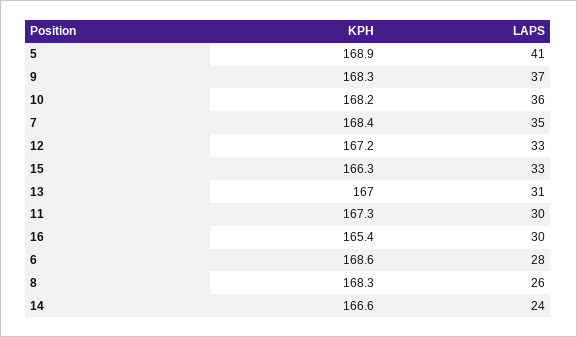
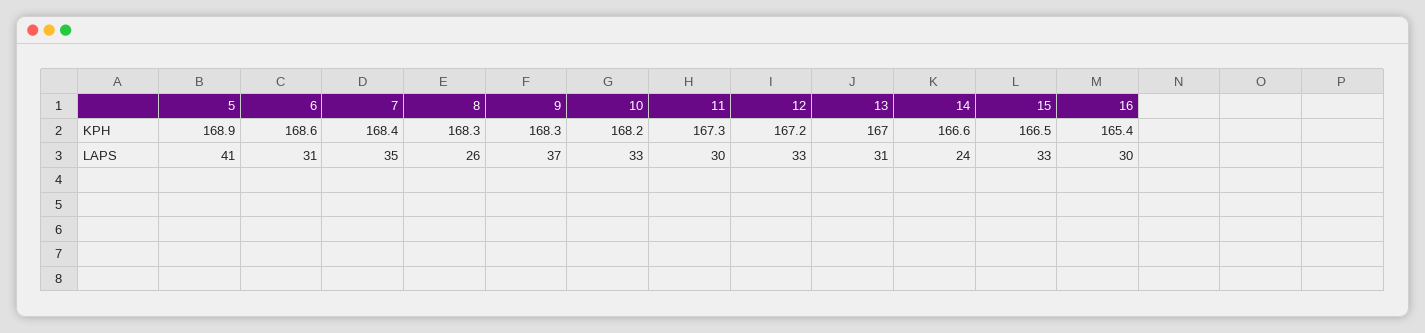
  {
    "KPH": {
      "5": 168.9,
      "9": 168.3,
      "10": 168.2,
      "7": 168.4,
      "12": 167.2,
-     "15": 166.3,
+     "15": 166.5,
      "13": 167,
      "11": 167.3,
      "16": 165.4,
      "6": 168.6,
      "8": 168.3,
      "14": 166.6
    },
    "LAPS": {
      "5": 41,
      "9": 37,
-     "10": 36,
+     "10": 33,
      "7": 35,
      "12": 33,
      "15": 33,
      "13": 31,
      "11": 30,
      "16": 30,
-     "6": 28,
+     "6": 31,
      "8": 26,
      "14": 24
    }
  }

